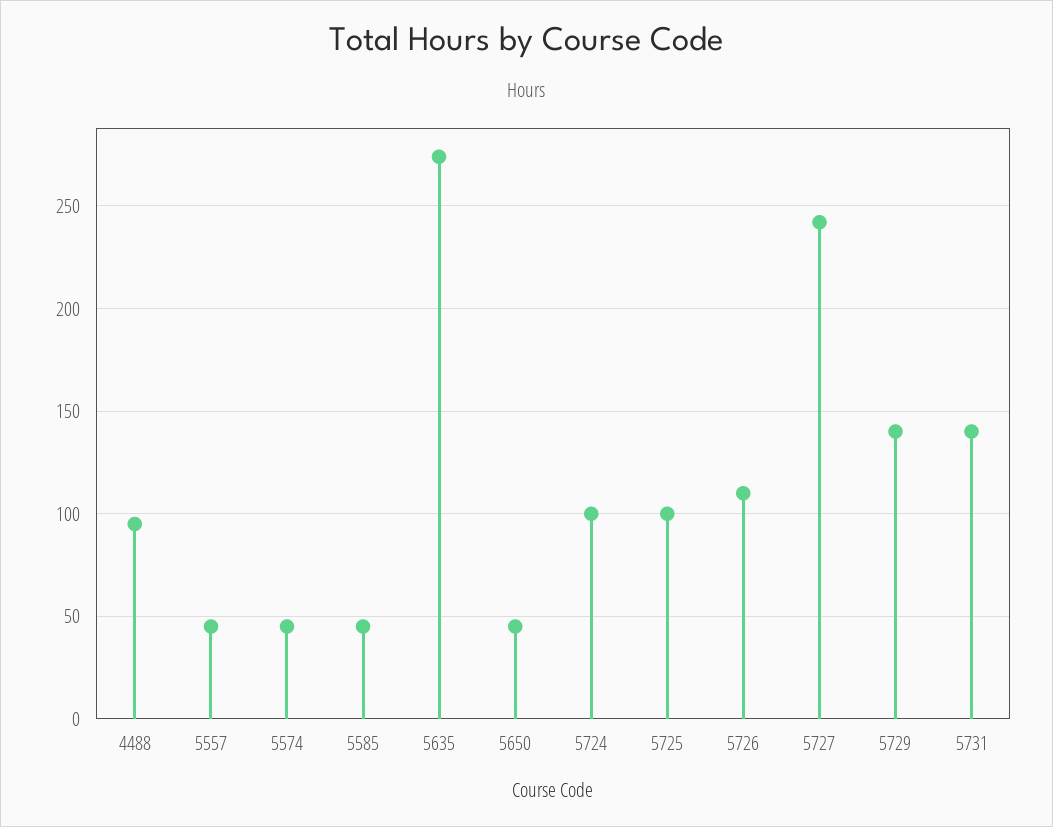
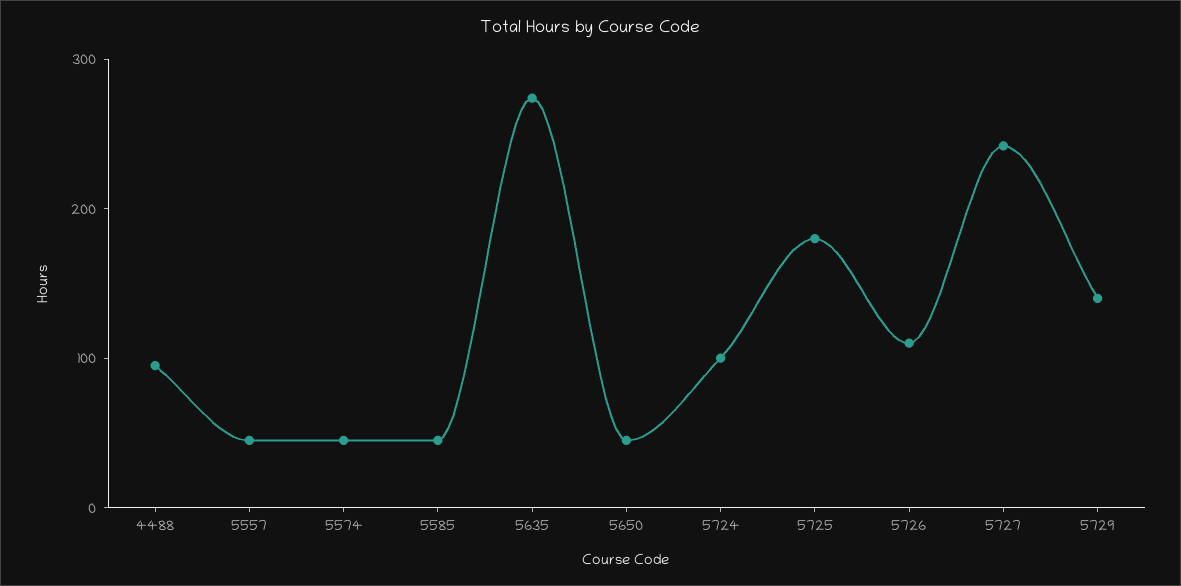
  {
    "4488": 95,
    "5557": 45,
    "5574": 45,
    "5585": 45,
    "5635": 275,
    "5650": 45,
    "5724": 100,
-   "5725": 100,
+   "5725": 180,
    "5726": 110,
    "5727": 240,
-   "5729": 140,
+   "5729": 140
-   "5731": 140
  }

